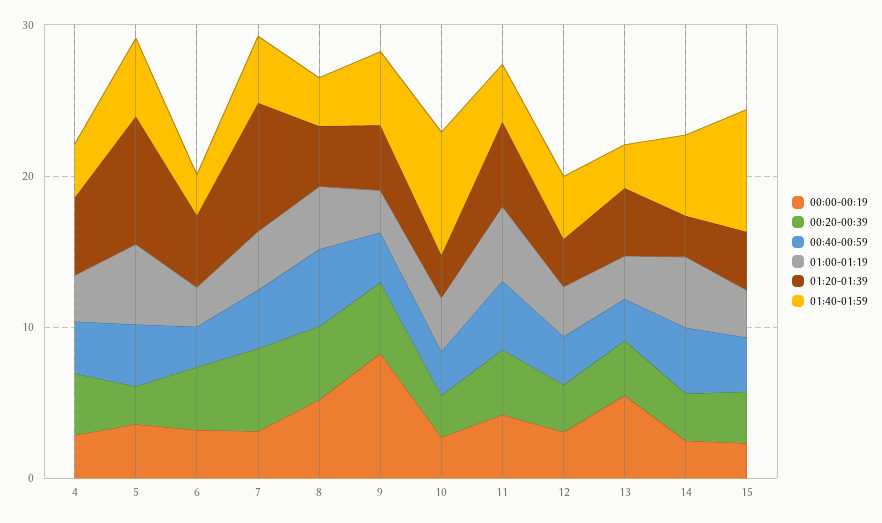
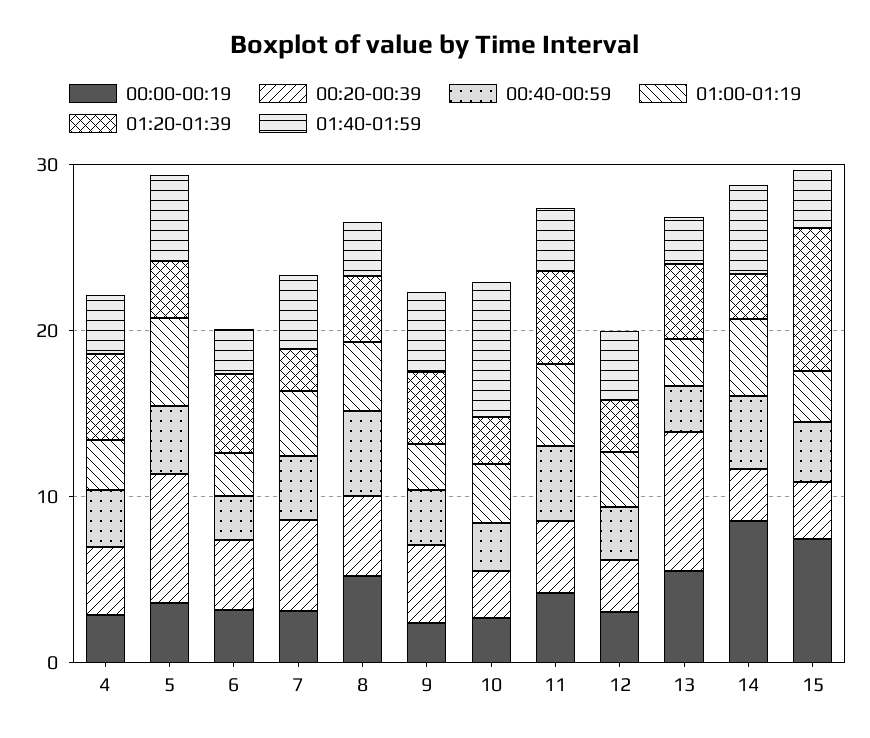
  {
    "00:00-00:19": {
      "4": 2,
      "5": 4,
      "6": 4,
      "7": 4,
      "8": 6,
-     "9": 8,
+     "9": 2,
      "10": 2,
      "11": 4,
      "12": 4,
      "13": 6,
-     "14": 2,
+     "14": 8,
-     "15": 2
+     "15": 8
    },
    "00:20-00:39": {
      "4": 4,
-     "5": 2,
+     "5": 8,
      "6": 4,
      "7": 6,
      "8": 4,
      "9": 4,
      "10": 2,
      "11": 4,
      "12": 4,
-     "13": 4,
+     "13": 8,
      "14": 4,
      "15": 4
    },
    "00:40-00:59": {
      "4": 4,
      "5": 4,
      "6": 2,
      "7": 4,
      "8": 6,
      "9": 4,
      "10": 2,
      "11": 4,
      "12": 4,
      "13": 2,
      "14": 4,
      "15": 4
    },
    "01:00-01:19": {
      "4": 4,
      "5": 6,
      "6": 2,
      "7": 4,
      "8": 4,
      "9": 2,
      "10": 4,
      "11": 4,
      "12": 4,
      "13": 2,
      "14": 4,
      "15": 4
    },
    "01:20-01:39": {
      "4": 6,
-     "5": 8,
+     "5": 4,
      "6": 4,
-     "7": 8,
+     "7": 2,
      "8": 4,
      "9": 4,
      "10": 2,
      "11": 6,
      "12": 4,
      "13": 4,
      "14": 2,
-     "15": 4
+     "15": 8
    },
    "01:40-01:59": {
      "4": 4,
      "5": 6,
      "6": 2,
      "7": 4,
      "8": 4,
      "9": 4,
      "10": 8,
      "11": 4,
      "12": 4,
      "13": 2,
      "14": 6,
-     "15": 8
+     "15": 4
    }
  }

